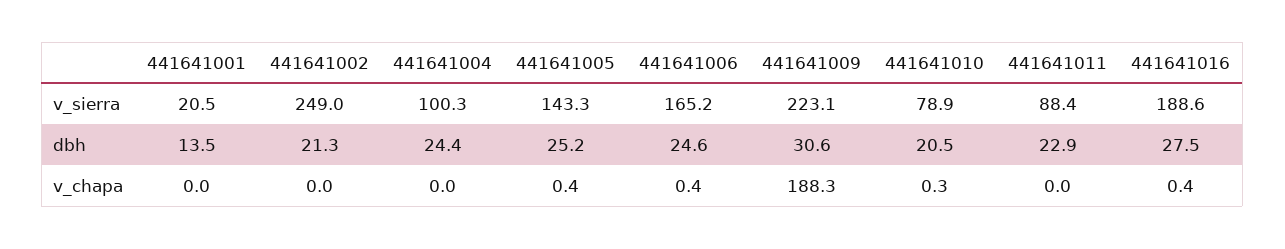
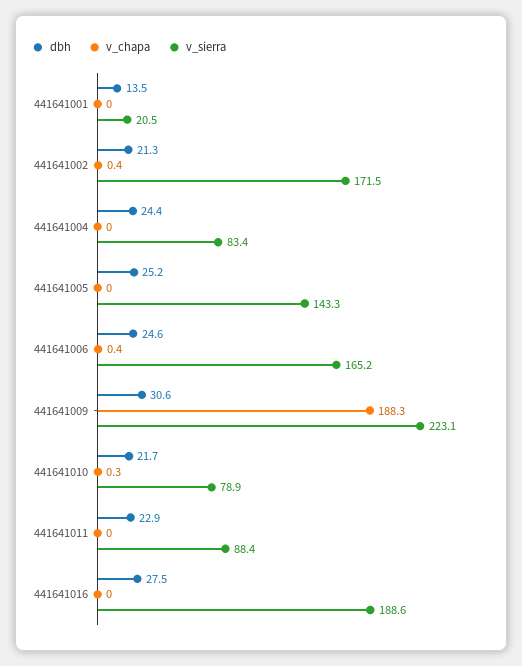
  {
    "v_sierra": {
      "441641001": 20.5,
-     "441641002": 249,
+     "441641002": 171.5,
-     "441641004": 100.3,
+     "441641004": 83.4,
      "441641005": 143.3,
      "441641006": 165.2,
      "441641009": 223.1,
      "441641010": 78.9,
      "441641011": 88.4,
      "441641016": 188.6
    },
    "dbh": {
      "441641001": 13.5,
      "441641002": 21.3,
      "441641004": 24.4,
      "441641005": 25.2,
      "441641006": 24.6,
      "441641009": 30.6,
-     "441641010": 20.5,
+     "441641010": 21.7,
      "441641011": 22.9,
      "441641016": 27.5
    },
    "v_chapa": {
      "441641001": 0,
-     "441641002": 0,
+     "441641002": 0.4,
      "441641004": 0,
-     "441641005": 0.4,
+     "441641005": 0,
      "441641006": 0.4,
      "441641009": 188.3,
      "441641010": 0.3,
      "441641011": 0,
-     "441641016": 0.4
+     "441641016": 0
    }
  }

